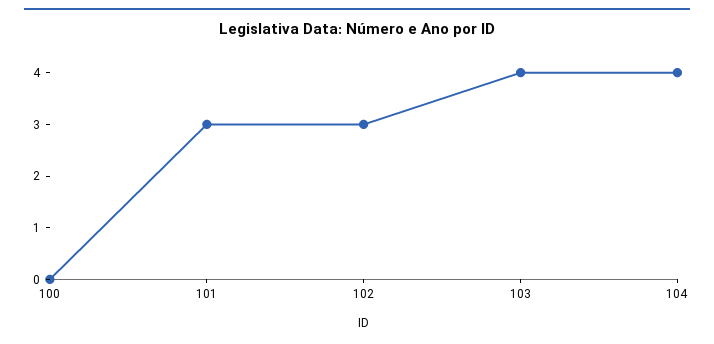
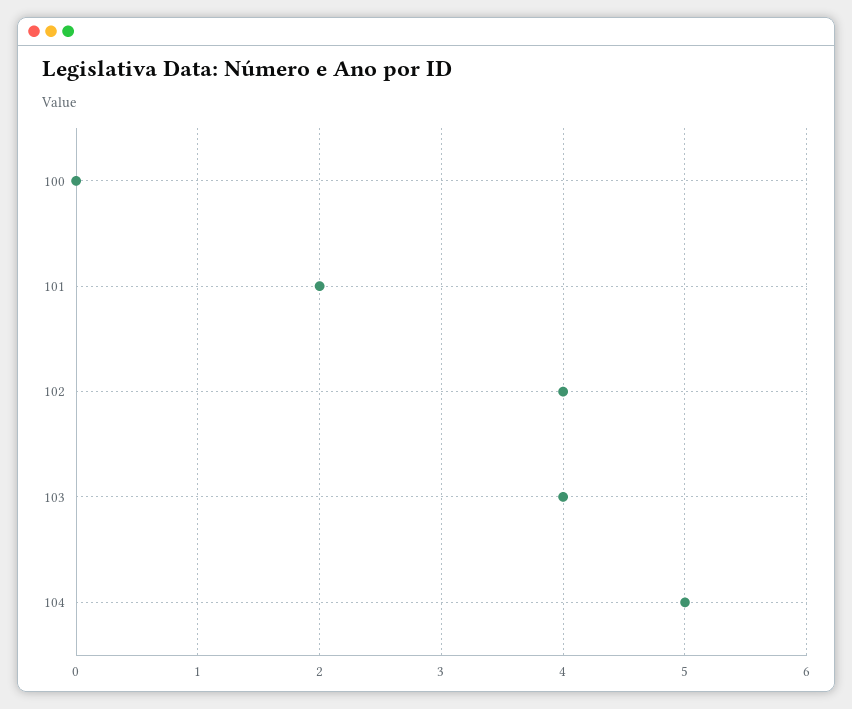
  {
    "100": 0,
-   "101": 3,
+   "101": 2,
-   "102": 3,
+   "102": 4,
    "103": 4,
-   "104": 4
+   "104": 5
  }

